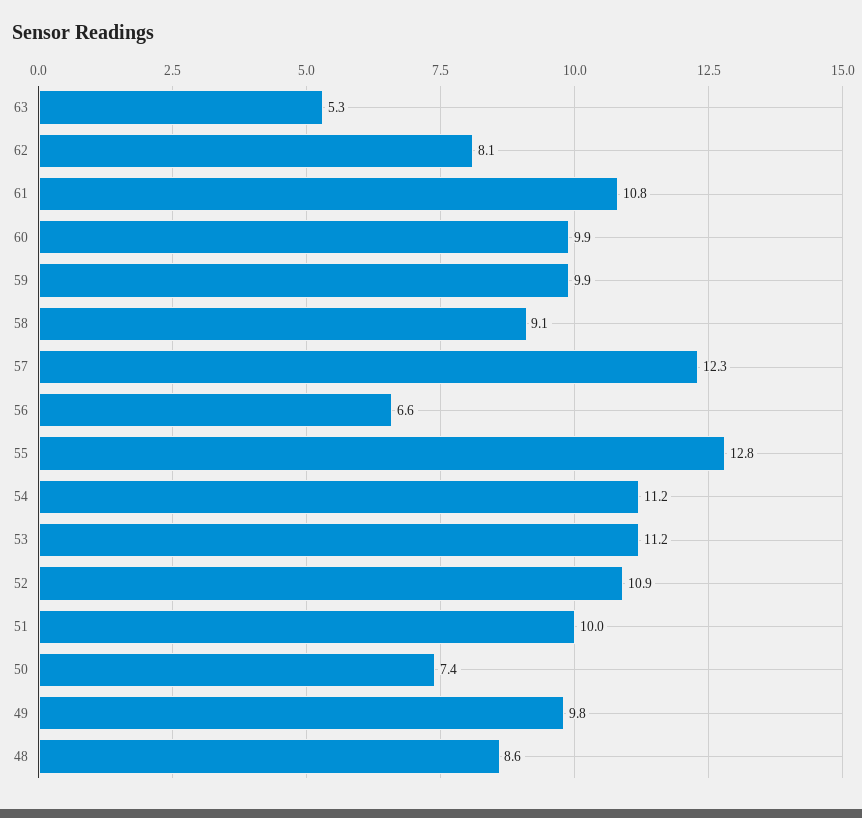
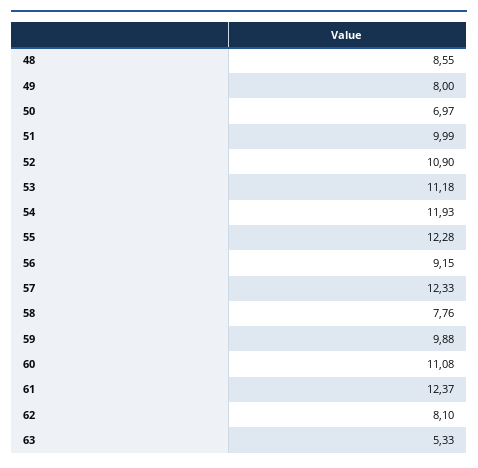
  {
    "63": 5.33,
    "62": 8.1,
-   "61": 10.8,
+   "61": 12.37,
-   "60": 9.9,
+   "60": 11.08,
    "59": 9.88,
-   "58": 9.1,
+   "58": 7.76,
    "57": 12.33,
-   "56": 6.6,
+   "56": 9.15,
-   "55": 12.8,
+   "55": 12.28,
-   "54": 11.2,
+   "54": 11.93,
    "53": 11.18,
    "52": 10.9,
    "51": 9.99,
-   "50": 7.4,
+   "50": 6.97,
-   "49": 9.8,
+   "49": 8,
    "48": 8.55
  }

